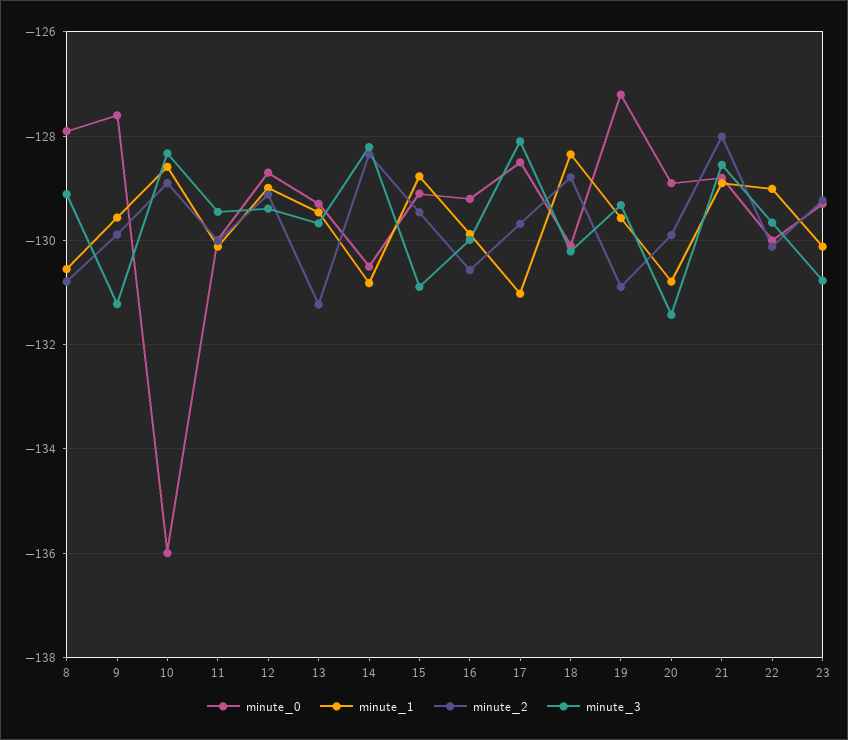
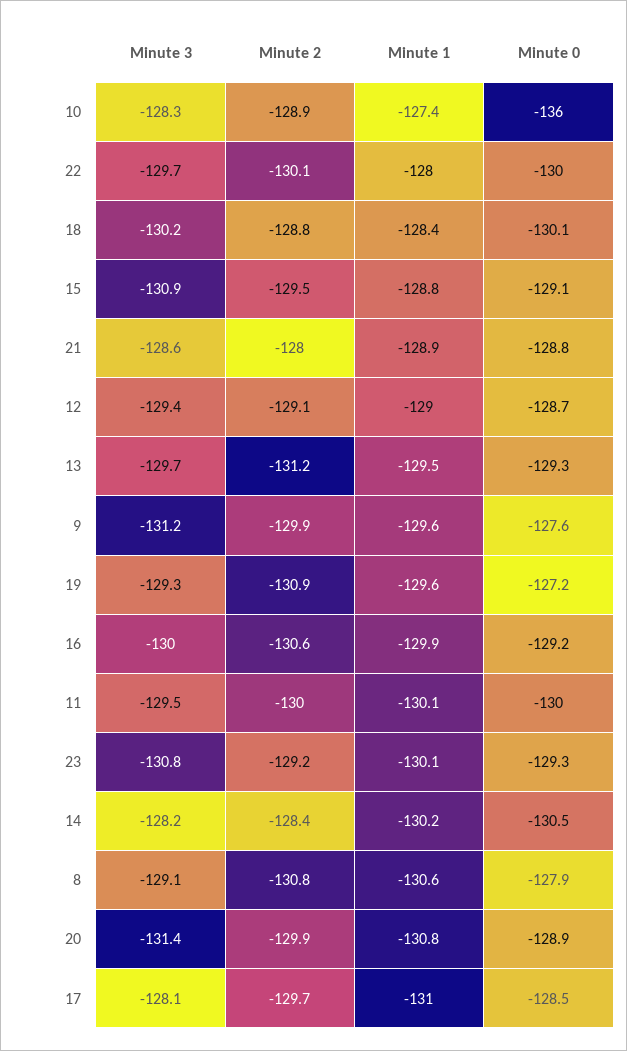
  {
    "minute_0": {
      "8": -127.9,
      "9": -127.6,
      "10": -136,
      "11": -130,
      "12": -128.7,
      "13": -129.3,
      "14": -130.5,
      "15": -129.1,
      "16": -129.2,
      "17": -128.5,
      "18": -130.1,
      "19": -127.2,
      "20": -128.9,
      "21": -128.8,
      "22": -130,
      "23": -129.3
    },
    "minute_1": {
      "8": -130.6,
      "9": -129.6,
-     "10": -128.6,
+     "10": -127.4,
      "11": -130.1,
      "12": -129,
      "13": -129.5,
-     "14": -130.8,
+     "14": -130.2,
      "15": -128.8,
      "16": -129.9,
      "17": -131,
      "18": -128.4,
      "19": -129.6,
      "20": -130.8,
      "21": -128.9,
-     "22": -129,
+     "22": -128,
      "23": -130.1
    },
    "minute_2": {
      "8": -130.8,
      "9": -129.9,
      "10": -128.9,
      "11": -130,
      "12": -129.1,
      "13": -131.2,
      "14": -128.4,
      "15": -129.5,
      "16": -130.6,
      "17": -129.7,
      "18": -128.8,
      "19": -130.9,
      "20": -129.9,
      "21": -128,
      "22": -130.1,
      "23": -129.2
    },
    "minute_3": {
      "8": -129.1,
      "9": -131.2,
      "10": -128.3,
      "11": -129.5,
      "12": -129.4,
      "13": -129.7,
      "14": -128.2,
      "15": -130.9,
      "16": -130,
      "17": -128.1,
      "18": -130.2,
      "19": -129.3,
      "20": -131.4,
      "21": -128.6,
      "22": -129.7,
      "23": -130.8
    }
  }

